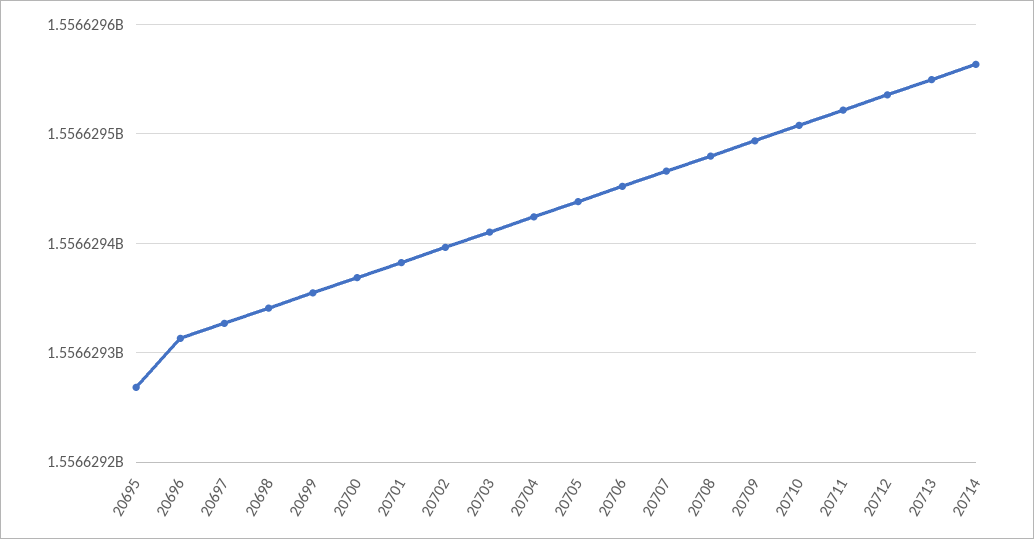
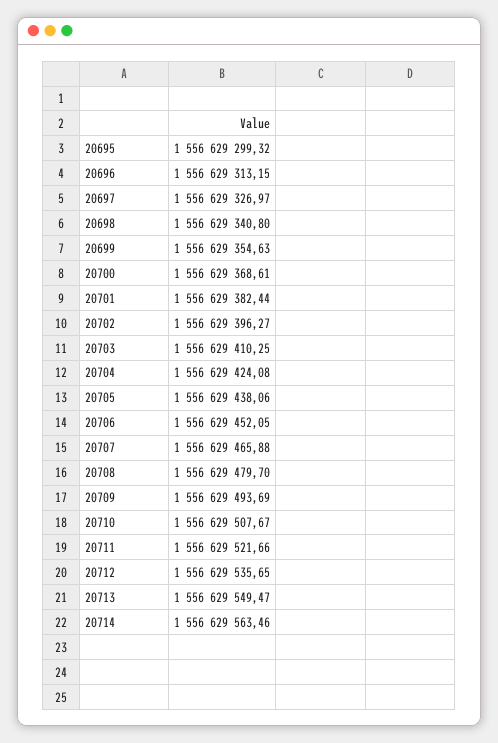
  {
-   "20695": 1556629270,
+   "20695": 1556629299.32,
    "20696": 1556629313.15,
    "20697": 1556629326.97,
    "20698": 1556629340.8,
    "20699": 1556629354.63,
    "20700": 1556629368.61,
    "20701": 1556629382.44,
    "20702": 1556629396.27,
    "20703": 1556629410.25,
    "20704": 1556629424.08,
    "20705": 1556629438.06,
    "20706": 1556629452.05,
    "20707": 1556629465.88,
    "20708": 1556629479.7,
    "20709": 1556629493.69,
    "20710": 1556629507.67,
    "20711": 1556629521.66,
    "20712": 1556629535.65,
    "20713": 1556629549.47,
    "20714": 1556629563.46
  }

